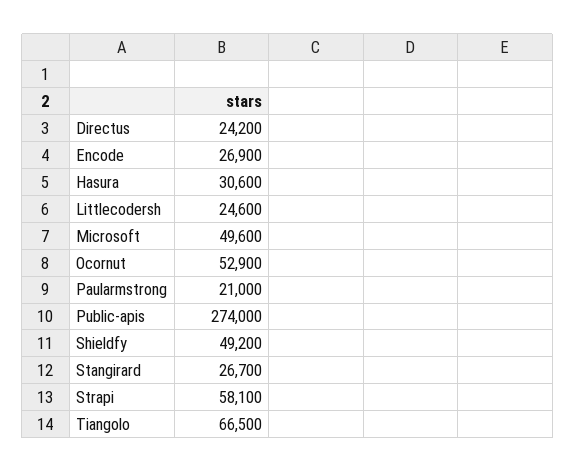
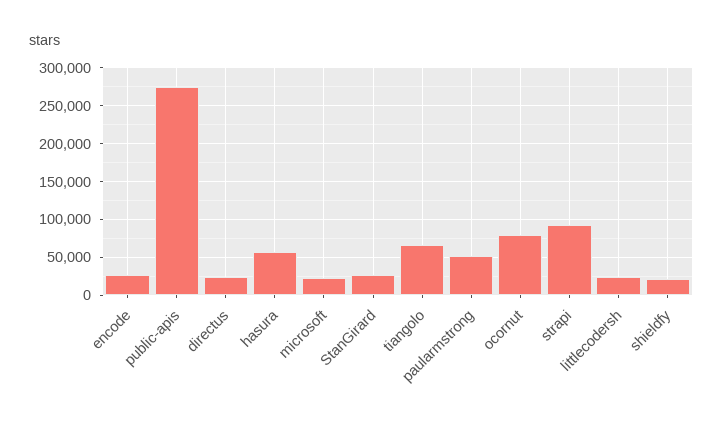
  {
    "Directus": 24200,
    "Encode": 26900,
-   "Hasura": 30600,
+   "Hasura": 60000,
    "Littlecodersh": 24600,
-   "Microsoft": 49600,
+   "Microsoft": 20000,
-   "Ocornut": 52900,
+   "Ocornut": 80000,
-   "Paularmstrong": 21000,
+   "Paularmstrong": 50000,
    "Public-apis": 274000,
-   "Shieldfy": 49200,
+   "Shieldfy": 20000,
    "Stangirard": 26700,
-   "Strapi": 58100,
+   "Strapi": 90000,
    "Tiangolo": 66500
  }

